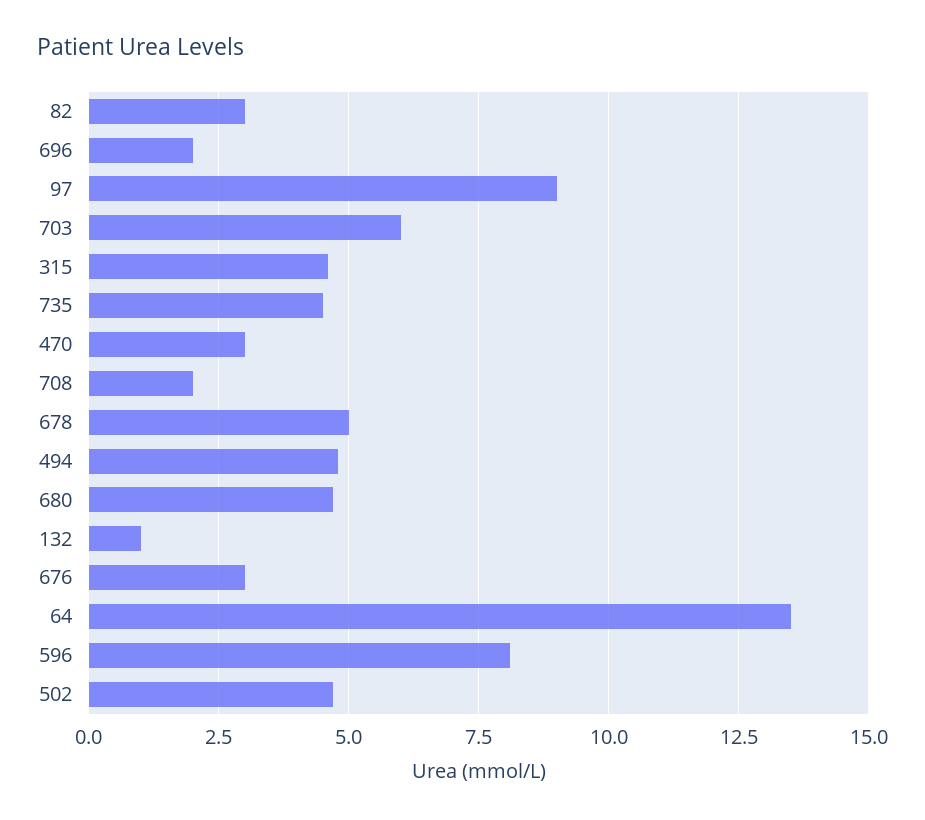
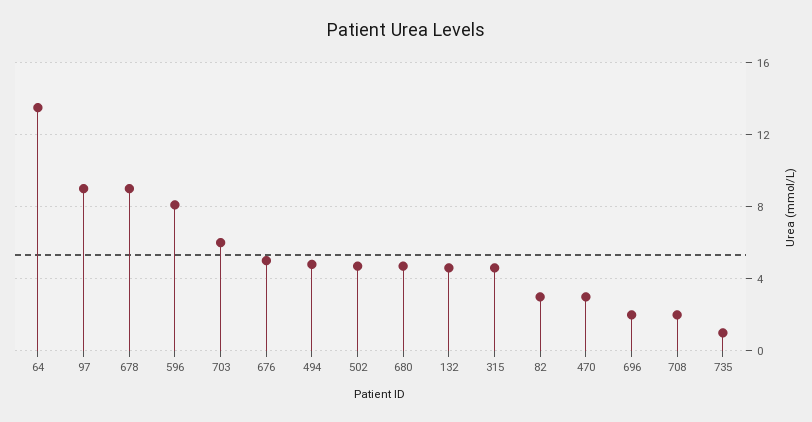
  {
    "82": 3,
    "696": 2,
    "97": 9,
    "703": 6,
    "315": 4.5,
-   "735": 4.5,
+   "735": 1,
    "470": 3,
    "708": 2,
-   "678": 5,
+   "678": 9,
    "494": 5,
    "680": 4.5,
-   "132": 1,
+   "132": 4.5,
-   "676": 3,
+   "676": 5,
    "64": 13.5,
    "596": 8,
    "502": 4.5
  }

